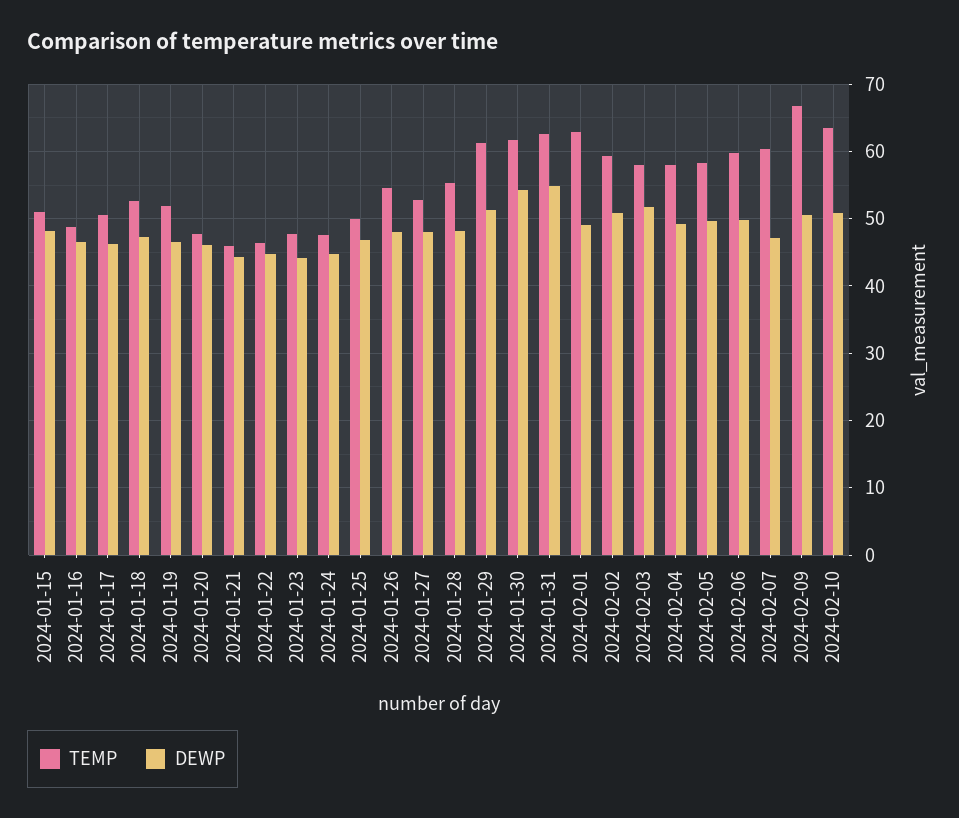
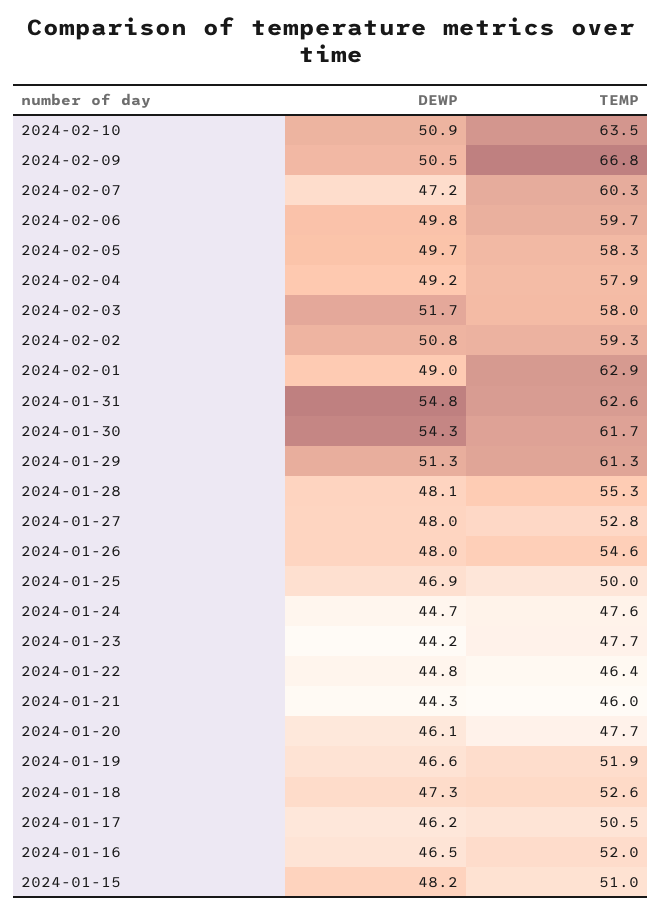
  {
    "TEMP": {
      "2024-01-15": 51,
-     "2024-01-16": 49,
+     "2024-01-16": 52,
      "2024-01-17": 50.5,
      "2024-01-18": 52.6,
      "2024-01-19": 51.9,
      "2024-01-20": 47.7,
      "2024-01-21": 46,
      "2024-01-22": 46.4,
      "2024-01-23": 47.7,
      "2024-01-24": 47.6,
      "2024-01-25": 50,
      "2024-01-26": 54.6,
      "2024-01-27": 52.8,
      "2024-01-28": 55.3,
      "2024-01-29": 61.3,
      "2024-01-30": 61.7,
      "2024-01-31": 62.6,
      "2024-02-01": 62.9,
      "2024-02-02": 59.3,
      "2024-02-03": 58,
      "2024-02-04": 57.9,
      "2024-02-05": 58.3,
      "2024-02-06": 59.7,
      "2024-02-07": 60.3,
      "2024-02-09": 66.8,
      "2024-02-10": 63.5
    },
    "DEWP": {
      "2024-01-15": 48.2,
      "2024-01-16": 46.5,
      "2024-01-17": 46.2,
      "2024-01-18": 47.3,
      "2024-01-19": 46.6,
      "2024-01-20": 46.1,
      "2024-01-21": 44.3,
      "2024-01-22": 44.8,
      "2024-01-23": 44.2,
      "2024-01-24": 44.7,
      "2024-01-25": 46.9,
      "2024-01-26": 48,
      "2024-01-27": 48,
      "2024-01-28": 48.1,
      "2024-01-29": 51.3,
      "2024-01-30": 54.3,
      "2024-01-31": 54.8,
      "2024-02-01": 49,
      "2024-02-02": 50.8,
      "2024-02-03": 51.7,
      "2024-02-04": 49.2,
      "2024-02-05": 49.7,
      "2024-02-06": 49.8,
      "2024-02-07": 47.2,
      "2024-02-09": 50.5,
      "2024-02-10": 50.9
    }
  }

